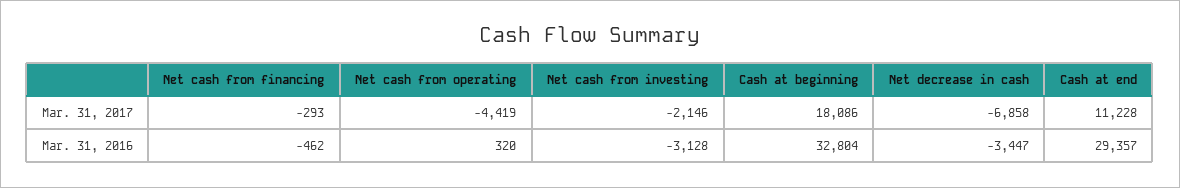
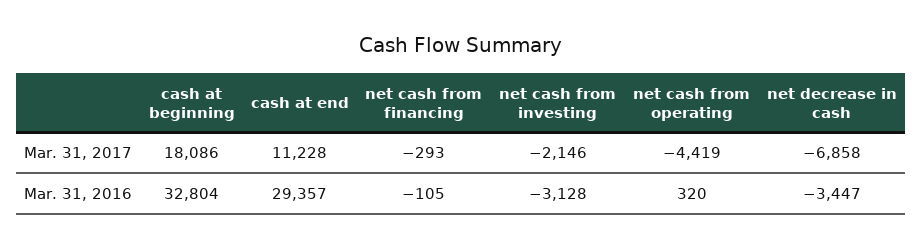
  {
    "Net cash from financing": {
      "Mar. 31, 2017": -293,
-     "Mar. 31, 2016": -462
+     "Mar. 31, 2016": -105
    },
    "Net cash from operating": {
      "Mar. 31, 2017": -4419,
      "Mar. 31, 2016": 320
    },
    "Net cash from investing": {
      "Mar. 31, 2017": -2146,
      "Mar. 31, 2016": -3128
    },
    "Cash at beginning": {
      "Mar. 31, 2017": 18086,
      "Mar. 31, 2016": 32804
    },
    "Net decrease in cash": {
      "Mar. 31, 2017": -6858,
      "Mar. 31, 2016": -3447
    },
    "Cash at end": {
      "Mar. 31, 2017": 11228,
      "Mar. 31, 2016": 29357
    }
  }

